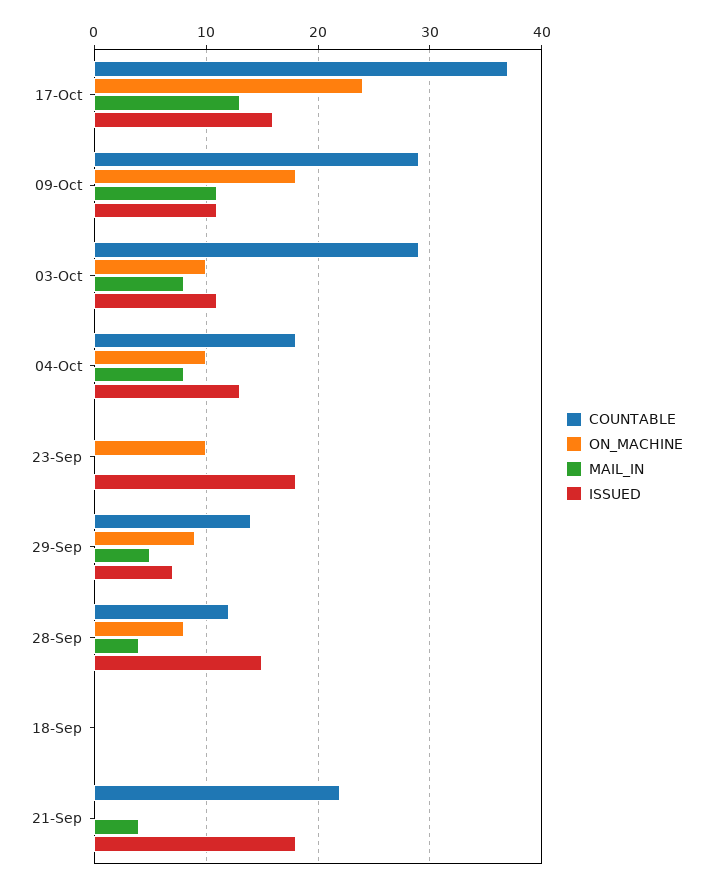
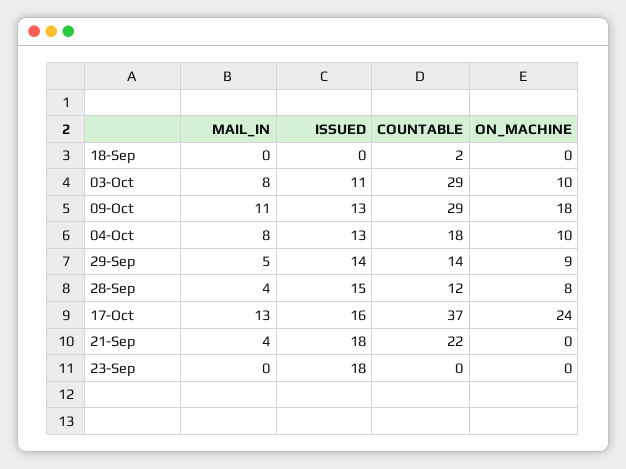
  {
    "COUNTABLE": {
      "17-Oct": 37,
      "09-Oct": 29,
      "03-Oct": 29,
      "04-Oct": 18,
      "23-Sep": 0,
      "29-Sep": 14,
      "28-Sep": 12,
-     "18-Sep": 0,
+     "18-Sep": 2,
      "21-Sep": 22
    },
    "ON_MACHINE": {
      "17-Oct": 24,
      "09-Oct": 18,
      "03-Oct": 10,
      "04-Oct": 10,
-     "23-Sep": 10,
+     "23-Sep": 0,
      "29-Sep": 9,
      "28-Sep": 8,
      "18-Sep": 0,
      "21-Sep": 0
    },
    "MAIL_IN": {
      "17-Oct": 13,
      "09-Oct": 11,
      "03-Oct": 8,
      "04-Oct": 8,
      "23-Sep": 0,
      "29-Sep": 5,
      "28-Sep": 4,
      "18-Sep": 0,
      "21-Sep": 4
    },
    "ISSUED": {
      "17-Oct": 16,
-     "09-Oct": 11,
+     "09-Oct": 13,
      "03-Oct": 11,
      "04-Oct": 13,
      "23-Sep": 18,
-     "29-Sep": 7,
+     "29-Sep": 14,
      "28-Sep": 15,
      "18-Sep": 0,
      "21-Sep": 18
    }
  }

